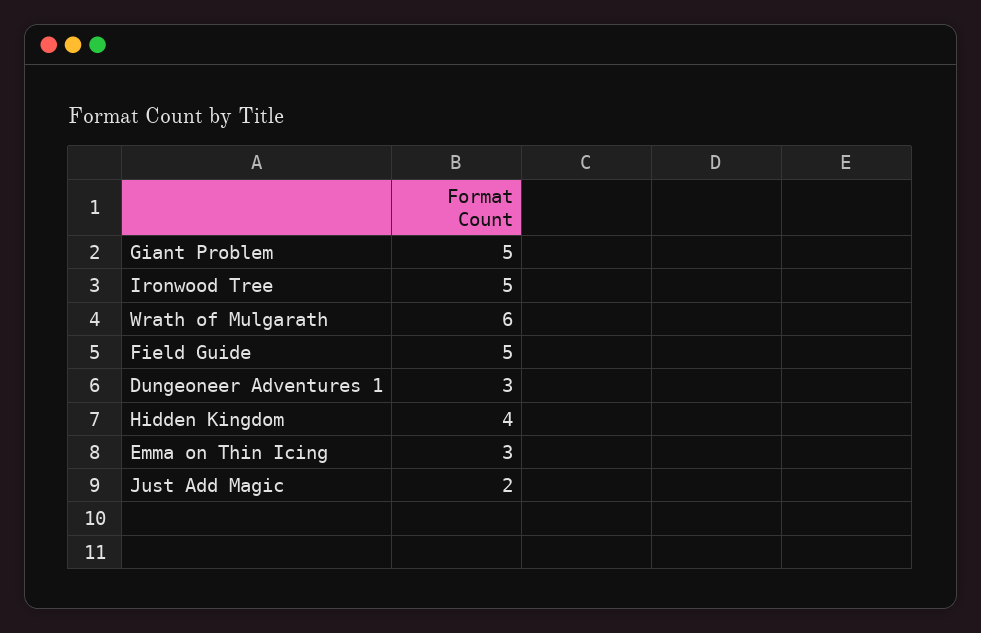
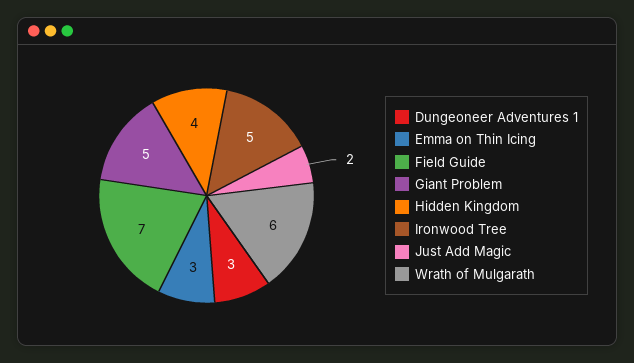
  {
    "Giant Problem": 5,
    "Ironwood Tree": 5,
    "Wrath of Mulgarath": 6,
-   "Field Guide": 5,
+   "Field Guide": 7,
    "Dungeoneer Adventures 1": 3,
    "Hidden Kingdom": 4,
    "Emma on Thin Icing": 3,
    "Just Add Magic": 2
  }

